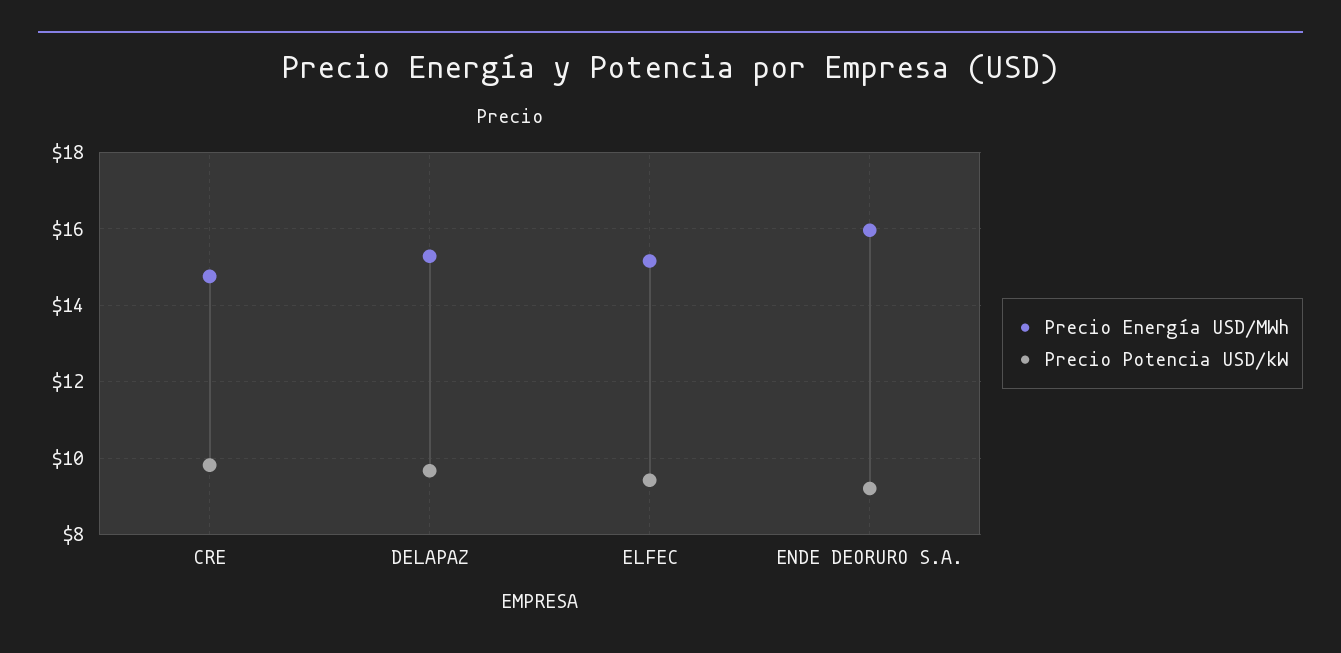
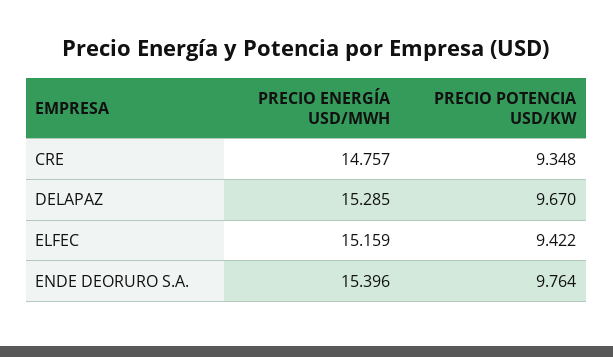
  {
    "Precio Energía USD/MWh": {
      "CRE": 14.757,
      "DELAPAZ": 15.285,
      "ELFEC": 15.159,
-     "ENDE DEORURO S.A.": 16
+     "ENDE DEORURO S.A.": 15.396
    },
    "Precio Potencia USD/kW": {
-     "CRE": 9.8,
+     "CRE": 9.348,
      "DELAPAZ": 9.67,
      "ELFEC": 9.422,
-     "ENDE DEORURO S.A.": 9.2
+     "ENDE DEORURO S.A.": 9.764
    }
  }

